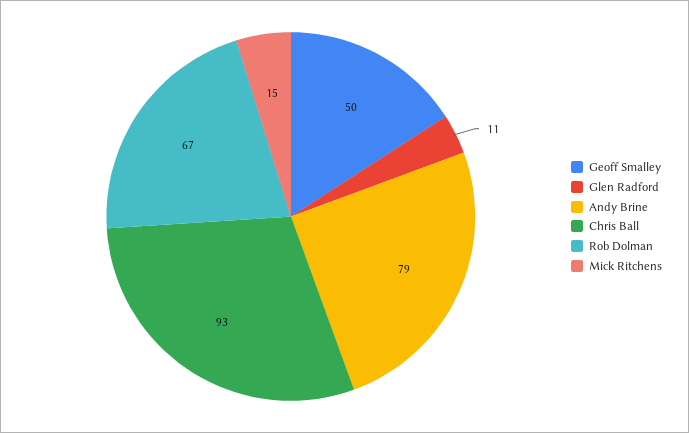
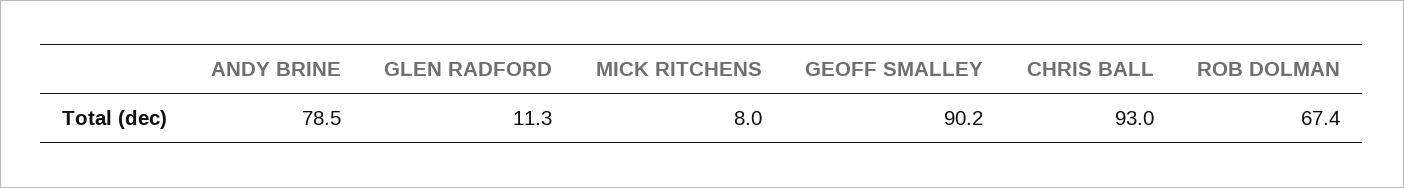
  {
-   "Geoff Smalley": 50,
+   "Geoff Smalley": 90.2,
    "Glen Radford": 11.3,
    "Andy Brine": 78.5,
    "Chris Ball": 93,
    "Rob Dolman": 67.4,
-   "Mick Ritchens": 15
+   "Mick Ritchens": 8
  }

